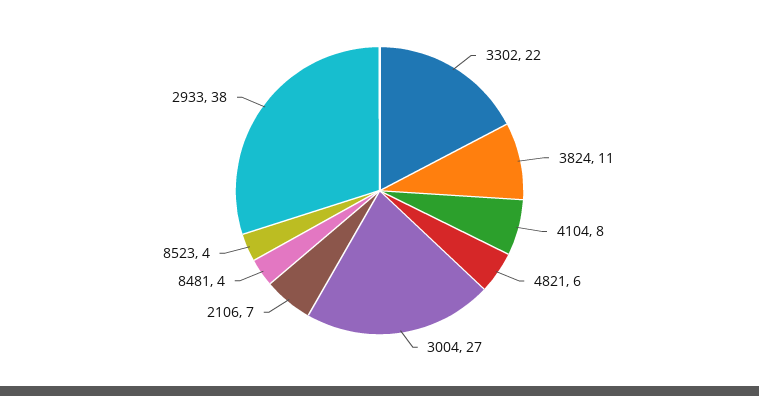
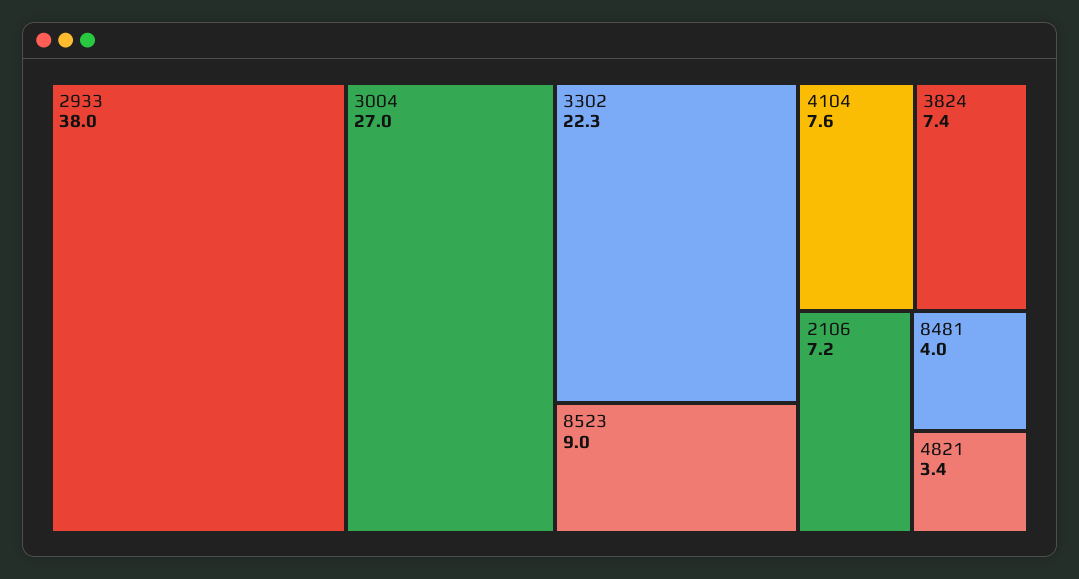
  {
    "3302": 22.3,
-   "3824": 11,
+   "3824": 7.4,
    "4104": 7.6,
-   "4821": 6,
+   "4821": 3.4,
    "3004": 27,
    "2106": 7.2,
    "8481": 4,
-   "8523": 4,
+   "8523": 9,
    "2933": 38
  }

